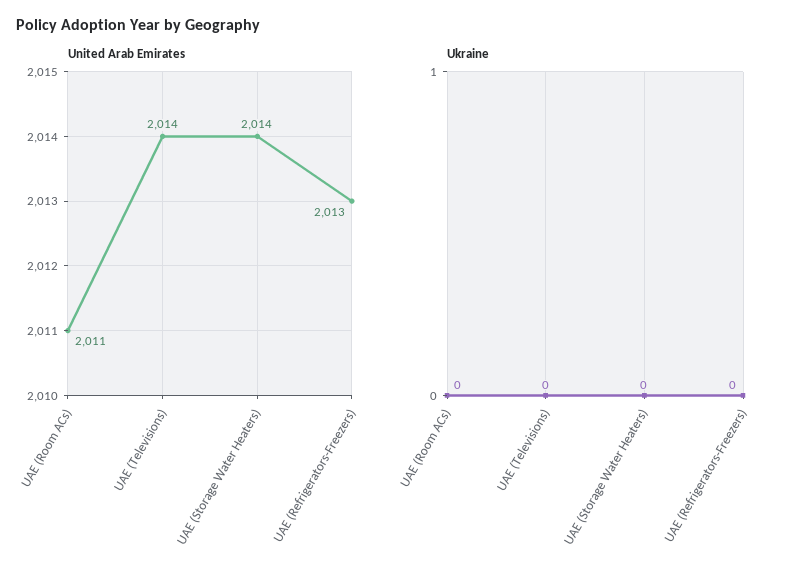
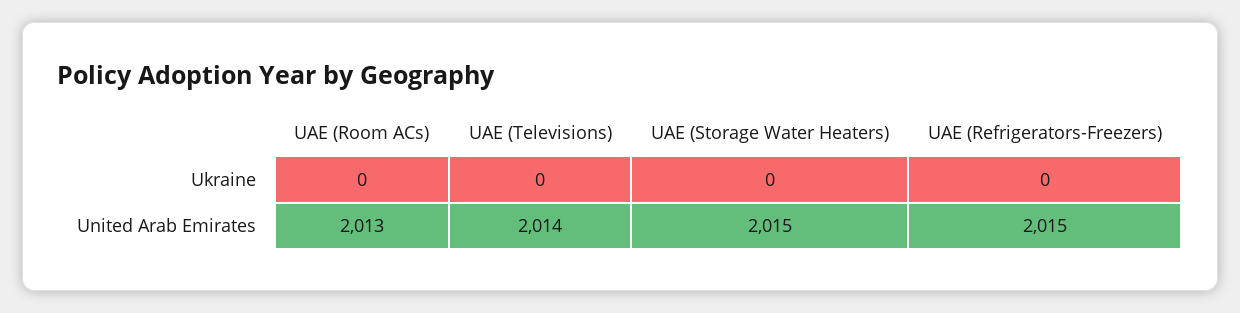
  {
    "United Arab Emirates": {
-     "UAE (Room ACs)": 2011,
+     "UAE (Room ACs)": 2013,
      "UAE (Televisions)": 2014,
-     "UAE (Storage Water Heaters)": 2014,
+     "UAE (Storage Water Heaters)": 2015,
-     "UAE (Refrigerators-Freezers)": 2013
+     "UAE (Refrigerators-Freezers)": 2015
    },
    "Ukraine": {
      "UAE (Room ACs)": 0,
      "UAE (Televisions)": 0,
      "UAE (Storage Water Heaters)": 0,
      "UAE (Refrigerators-Freezers)": 0
    }
  }

